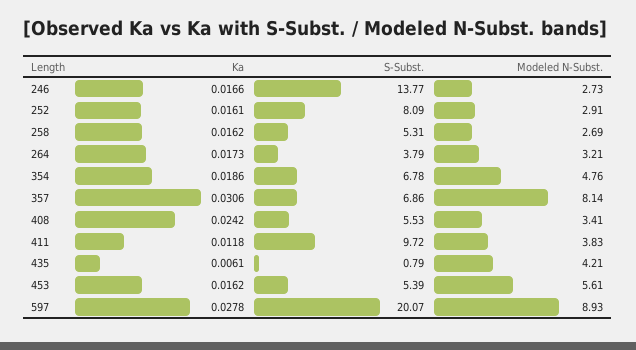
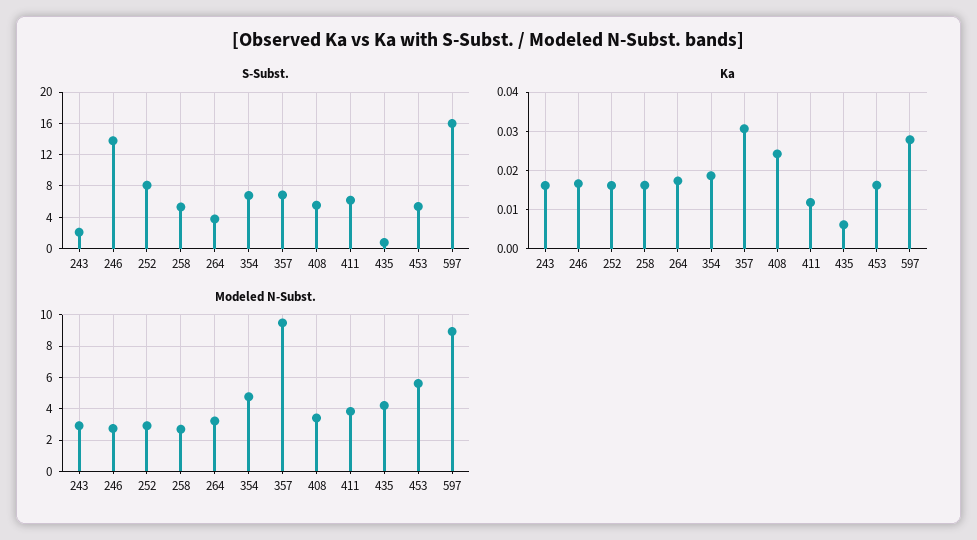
  {
    "Ka": {
      "246": 0.0166,
      "252": 0.0161,
      "258": 0.0162,
      "264": 0.0173,
      "354": 0.0186,
      "357": 0.0306,
      "408": 0.0242,
      "411": 0.0118,
      "435": 0.0061,
      "453": 0.0162,
-     "597": 0.0278
+     "597": 0.0278,
+     "243": 0.016
    },
    "S-Subst.": {
      "246": 13.77,
      "252": 8.09,
      "258": 5.31,
      "264": 3.79,
      "354": 6.78,
      "357": 6.86,
      "408": 5.53,
-     "411": 9.72,
+     "411": 6,
      "435": 0.79,
      "453": 5.39,
-     "597": 20.07
+     "597": 16,
+     "243": 2
    },
    "Modeled N-Subst.": {
      "246": 2.73,
      "252": 2.91,
      "258": 2.69,
      "264": 3.21,
      "354": 4.76,
-     "357": 8.14,
+     "357": 9.5,
      "408": 3.41,
      "411": 3.83,
      "435": 4.21,
      "453": 5.61,
-     "597": 8.93
+     "597": 8.93,
+     "243": 3
    }
  }

